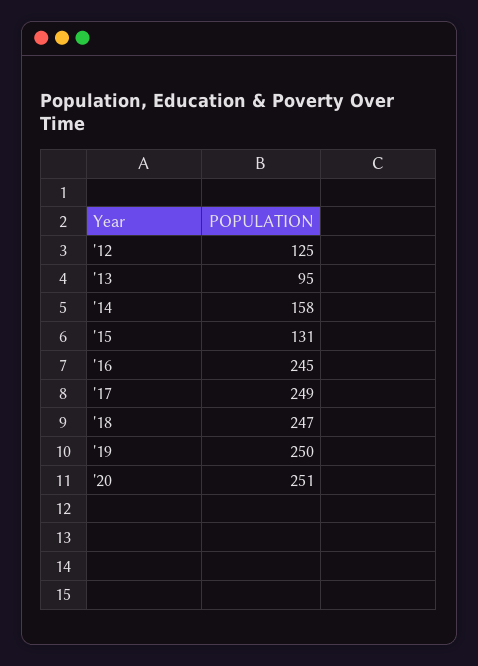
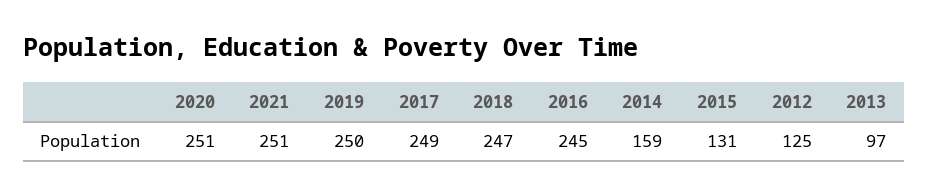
  {
    "'12": 125,
-   "'13": 95,
+   "'13": 97,
-   "'14": 158,
+   "'14": 159,
    "'15": 131,
    "'16": 245,
    "'17": 249,
    "'18": 247,
    "'19": 250,
-   "'20": 251
+   "'20": 251,
+   "2021": 251
  }

